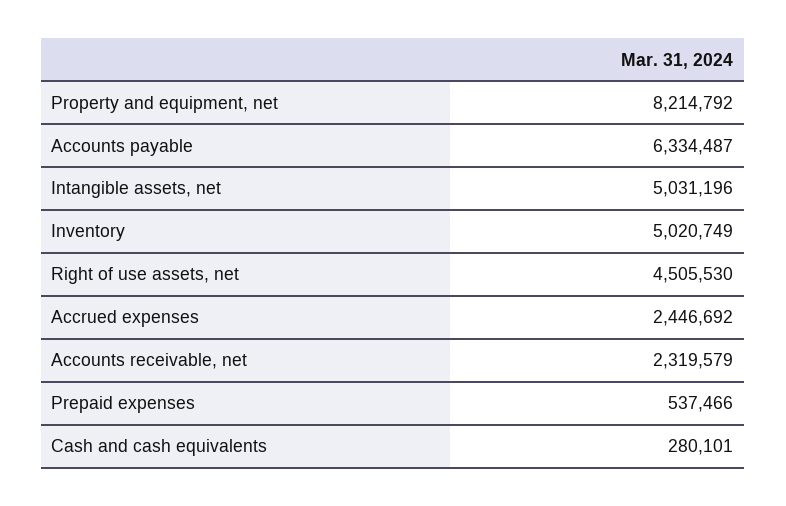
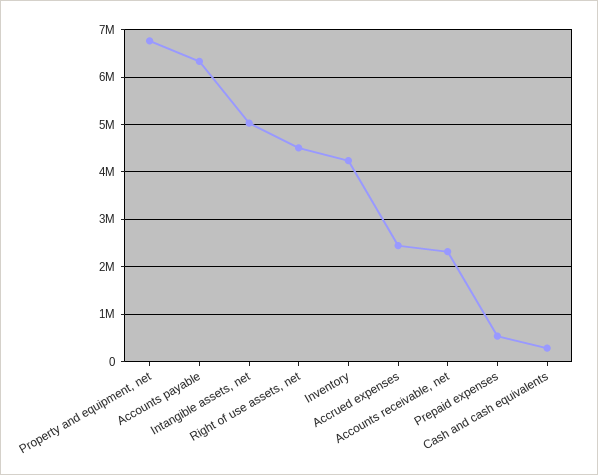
  {
-   "Property and equipment, net": 8214792,
+   "Property and equipment, net": 6800000,
    "Accounts payable": 6334487,
    "Intangible assets, net": 5031196,
-   "Inventory": 5020749,
+   "Inventory": 4200000,
    "Right of use assets, net": 4505530,
    "Accrued expenses": 2446692,
    "Accounts receivable, net": 2319579,
    "Prepaid expenses": 537466,
    "Cash and cash equivalents": 280101
  }

